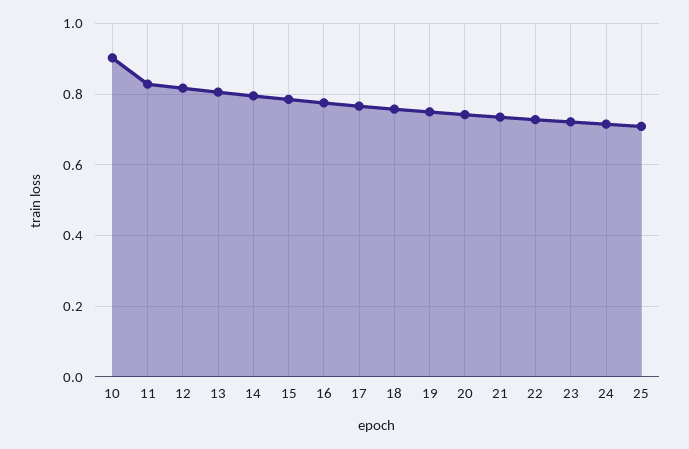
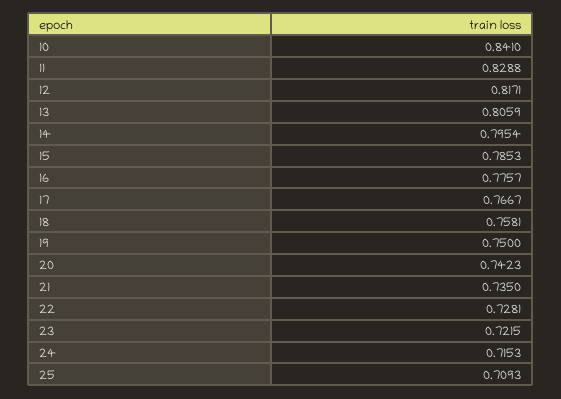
  {
-   "10": 0.9,
+   "10": 0.841,
    "11": 0.8288,
    "12": 0.8171,
    "13": 0.8059,
    "14": 0.7954,
    "15": 0.7853,
    "16": 0.7757,
    "17": 0.7667,
    "18": 0.7581,
    "19": 0.75,
    "20": 0.7423,
    "21": 0.735,
    "22": 0.7281,
    "23": 0.7215,
    "24": 0.7153,
    "25": 0.7093
  }

